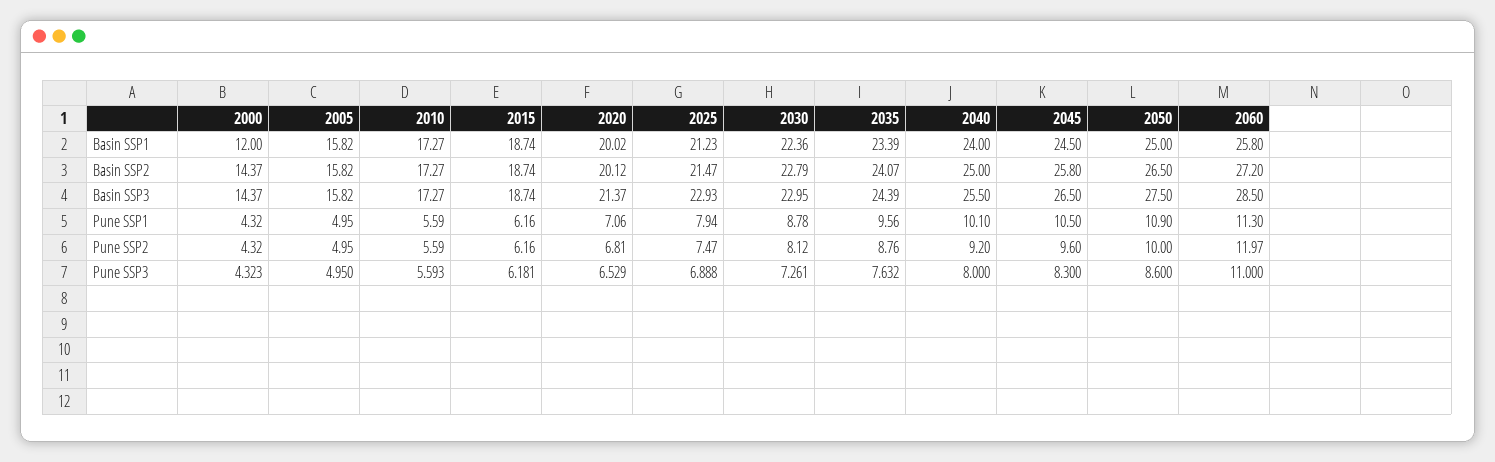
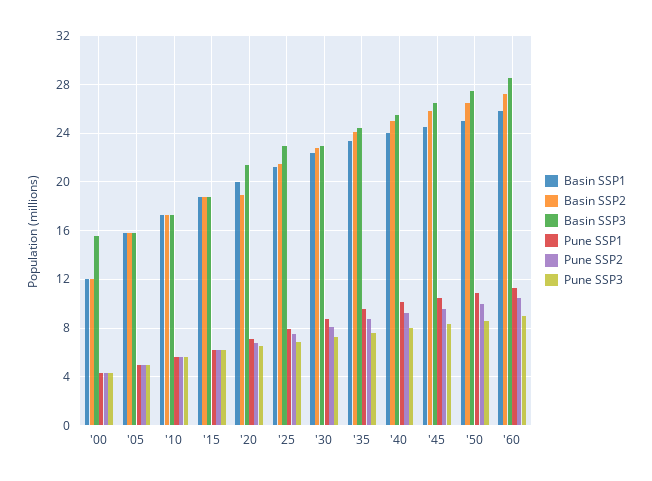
  {
    "Basin SSP1": {
      "2000": 12,
      "2005": 15.82,
      "2010": 17.27,
      "2015": 18.74,
      "2020": 20.02,
      "2025": 21.23,
      "2030": 22.36,
      "2035": 23.39,
      "2040": 24,
      "2045": 24.5,
      "2050": 25,
      "2060": 25.8
    },
    "Basin SSP2": {
-     "2000": 14.37,
+     "2000": 12,
      "2005": 15.82,
      "2010": 17.27,
      "2015": 18.74,
-     "2020": 20.12,
+     "2020": 19,
      "2025": 21.47,
      "2030": 22.79,
      "2035": 24.07,
      "2040": 25,
      "2045": 25.8,
      "2050": 26.5,
      "2060": 27.2
    },
    "Basin SSP3": {
-     "2000": 14.37,
+     "2000": 15.5,
      "2005": 15.82,
      "2010": 17.27,
      "2015": 18.74,
      "2020": 21.37,
      "2025": 22.93,
      "2030": 22.95,
      "2035": 24.39,
      "2040": 25.5,
      "2045": 26.5,
      "2050": 27.5,
      "2060": 28.5
    },
    "Pune SSP1": {
      "2000": 4.32,
      "2005": 4.95,
      "2010": 5.59,
      "2015": 6.16,
      "2020": 7.06,
      "2025": 7.94,
      "2030": 8.78,
      "2035": 9.56,
      "2040": 10.1,
      "2045": 10.5,
      "2050": 10.9,
      "2060": 11.3
    },
    "Pune SSP2": {
      "2000": 4.32,
      "2005": 4.95,
      "2010": 5.59,
      "2015": 6.16,
      "2020": 6.81,
      "2025": 7.47,
      "2030": 8.12,
      "2035": 8.76,
      "2040": 9.2,
      "2045": 9.6,
      "2050": 10,
-     "2060": 11.97
+     "2060": 10.5
    },
    "Pune SSP3": {
      "2000": 4.323,
      "2005": 4.95,
      "2010": 5.593,
      "2015": 6.181,
      "2020": 6.529,
      "2025": 6.888,
      "2030": 7.261,
      "2035": 7.632,
      "2040": 8,
      "2045": 8.3,
      "2050": 8.6,
-     "2060": 11
+     "2060": 9
    }
  }

